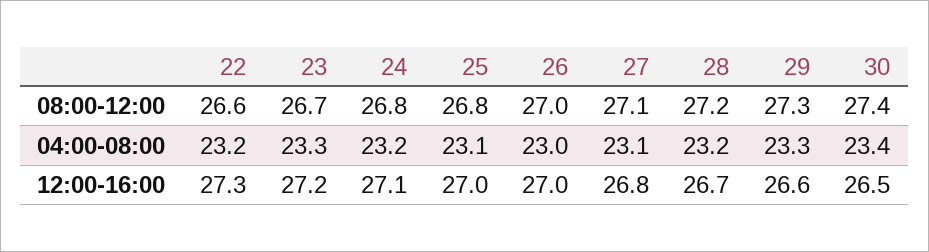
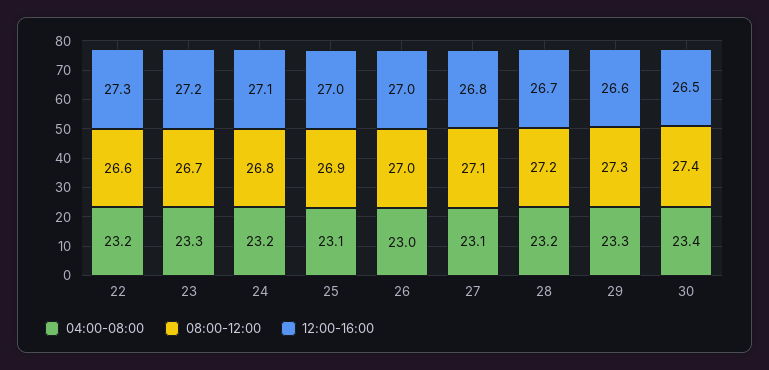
  {
    "08:00-12:00": {
      "22": 26.6,
      "23": 26.7,
      "24": 26.8,
-     "25": 26.8,
+     "25": 26.9,
      "26": 27,
      "27": 27.1,
      "28": 27.2,
      "29": 27.3,
      "30": 27.4
    },
    "04:00-08:00": {
      "22": 23.2,
      "23": 23.3,
      "24": 23.2,
      "25": 23.1,
      "26": 23,
      "27": 23.1,
      "28": 23.2,
      "29": 23.3,
      "30": 23.4
    },
    "12:00-16:00": {
      "22": 27.3,
      "23": 27.2,
      "24": 27.1,
      "25": 27,
      "26": 27,
      "27": 26.8,
      "28": 26.7,
      "29": 26.6,
      "30": 26.5
    }
  }

